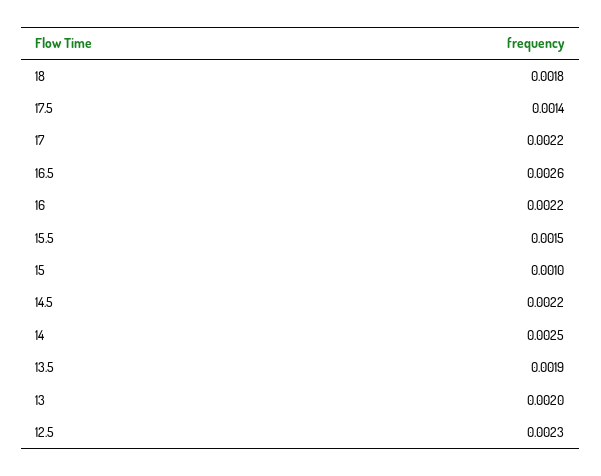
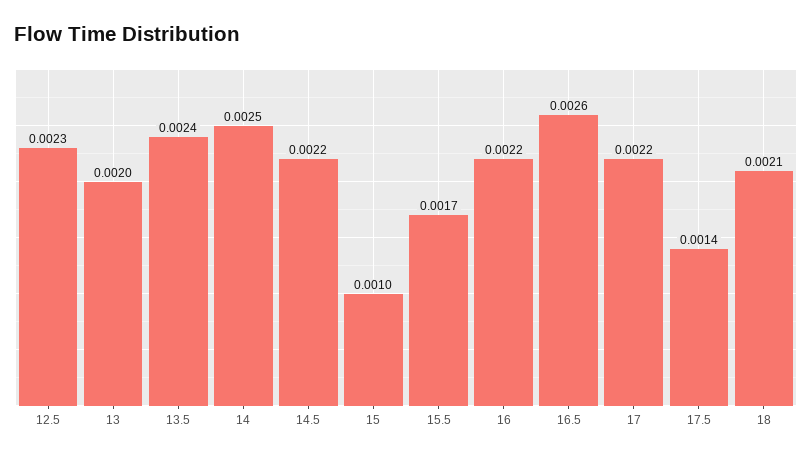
  {
-   "18": 0.0018,
+   "18": 0.0021,
    "17.5": 0.0014,
    "17": 0.0022,
    "16.5": 0.0026,
    "16": 0.0022,
-   "15.5": 0.0015,
+   "15.5": 0.0017,
    "15": 0.001,
    "14.5": 0.0022,
    "14": 0.0025,
-   "13.5": 0.0019,
+   "13.5": 0.0024,
    "13": 0.002,
    "12.5": 0.0023
  }

